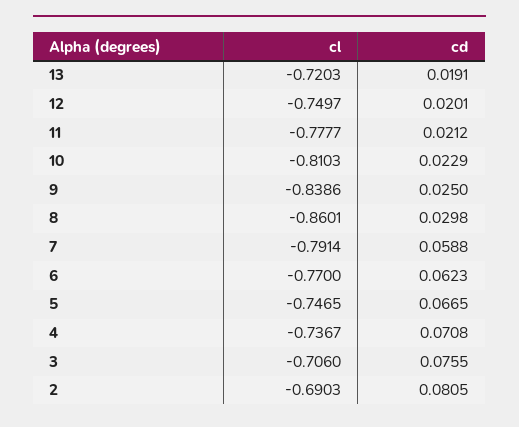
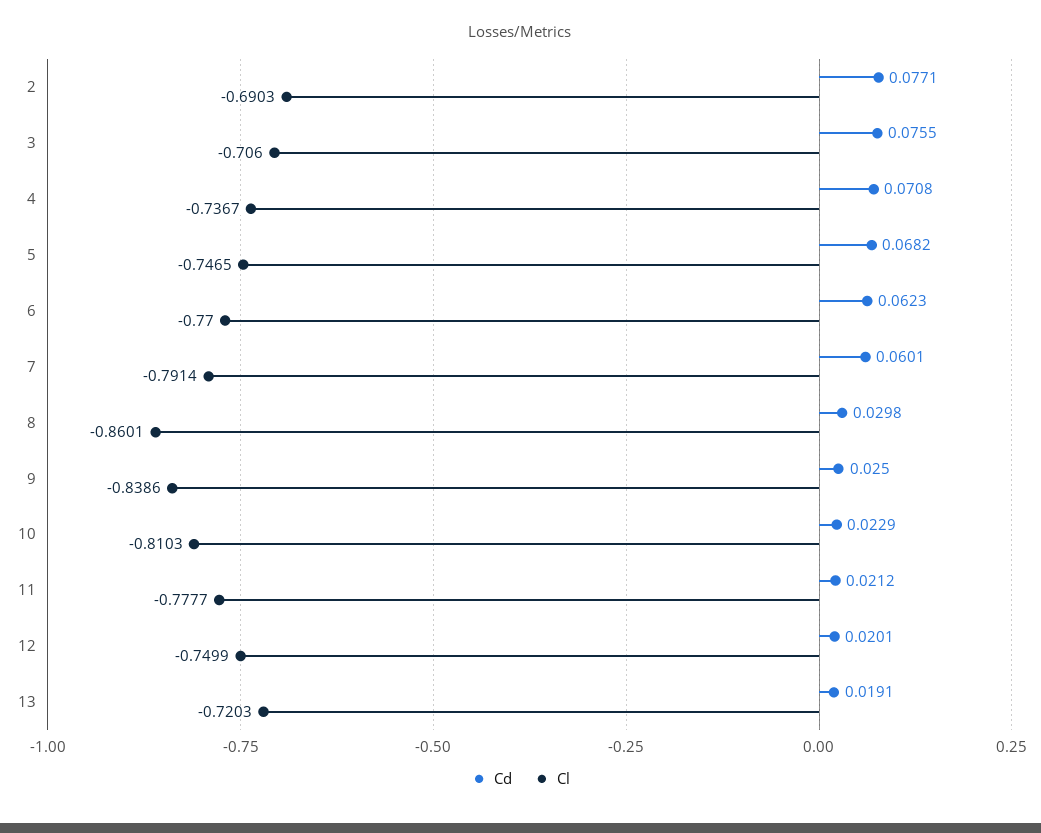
  {
    "cl": {
      "13": -0.7203,
-     "12": -0.7497,
+     "12": -0.7499,
      "11": -0.7777,
      "10": -0.8103,
      "9": -0.8386,
      "8": -0.8601,
      "7": -0.7914,
      "6": -0.77,
      "5": -0.7465,
      "4": -0.7367,
      "3": -0.706,
      "2": -0.6903
    },
    "cd": {
      "13": 0.0191,
      "12": 0.0201,
      "11": 0.0212,
      "10": 0.0229,
      "9": 0.025,
      "8": 0.0298,
-     "7": 0.0588,
+     "7": 0.0601,
      "6": 0.0623,
-     "5": 0.0665,
+     "5": 0.0682,
      "4": 0.0708,
      "3": 0.0755,
-     "2": 0.0805
+     "2": 0.0771
    }
  }

